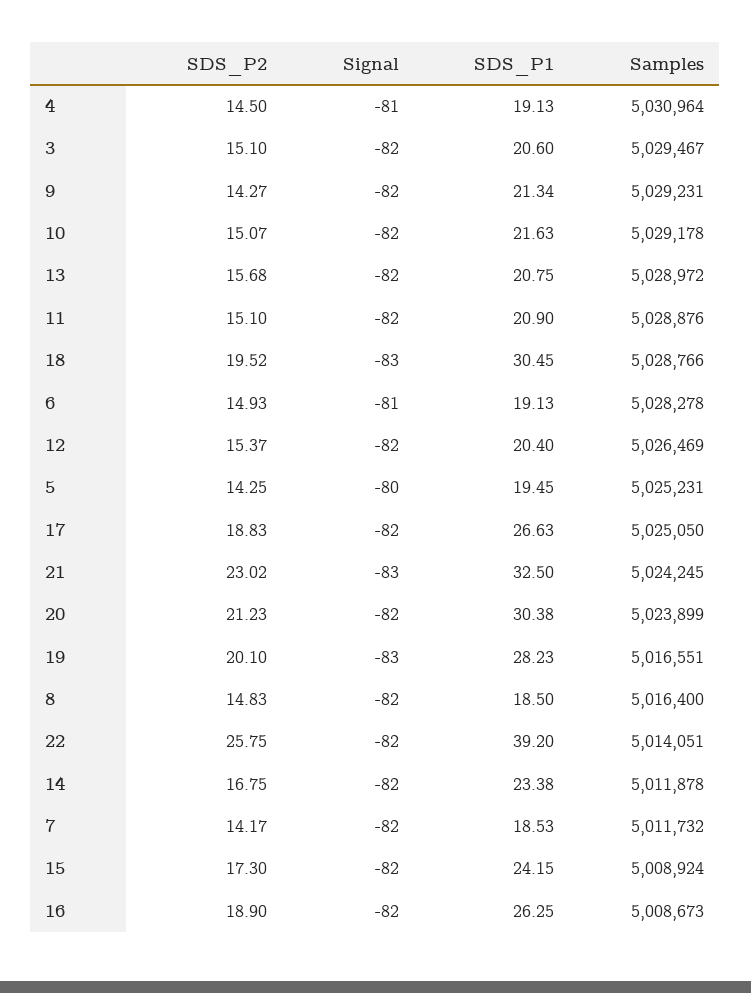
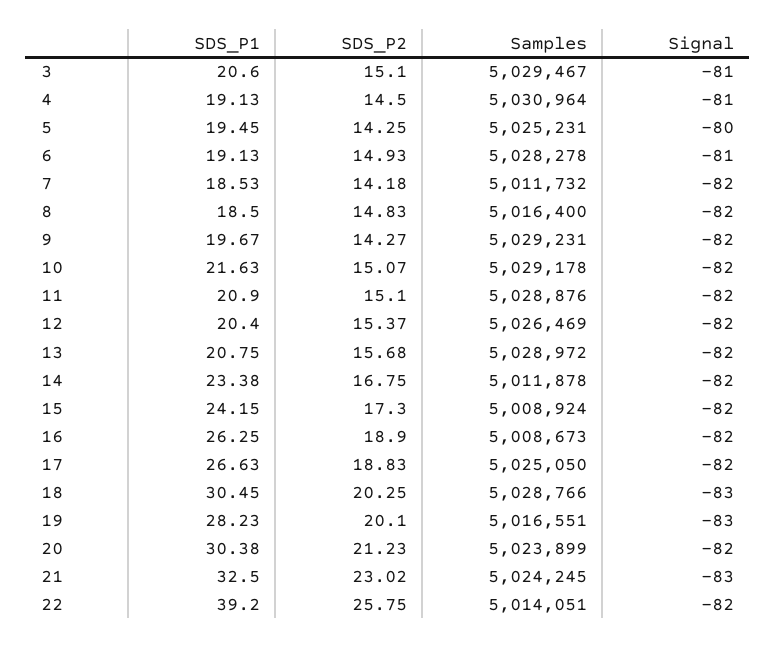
  {
    "SDS_P2": {
      "4": 14.5,
      "3": 15.1,
      "9": 14.27,
      "10": 15.07,
      "13": 15.68,
      "11": 15.1,
-     "18": 19.52,
+     "18": 20.25,
      "6": 14.93,
      "12": 15.37,
      "5": 14.25,
      "17": 18.83,
      "21": 23.02,
      "20": 21.23,
      "19": 20.1,
      "8": 14.83,
      "22": 25.75,
      "14": 16.75,
-     "7": 14.17,
+     "7": 14.18,
      "15": 17.3,
      "16": 18.9
    },
    "Signal": {
      "4": -81,
-     "3": -82,
+     "3": -81,
      "9": -82,
      "10": -82,
      "13": -82,
      "11": -82,
      "18": -83,
      "6": -81,
      "12": -82,
      "5": -80,
      "17": -82,
      "21": -83,
      "20": -82,
      "19": -83,
      "8": -82,
      "22": -82,
      "14": -82,
      "7": -82,
      "15": -82,
      "16": -82
    },
    "SDS_P1": {
      "4": 19.13,
      "3": 20.6,
-     "9": 21.34,
+     "9": 19.67,
      "10": 21.63,
      "13": 20.75,
      "11": 20.9,
      "18": 30.45,
      "6": 19.13,
      "12": 20.4,
      "5": 19.45,
      "17": 26.63,
      "21": 32.5,
      "20": 30.38,
      "19": 28.23,
      "8": 18.5,
      "22": 39.2,
      "14": 23.38,
      "7": 18.53,
      "15": 24.15,
      "16": 26.25
    },
    "Samples": {
      "4": 5030964,
      "3": 5029467,
      "9": 5029231,
      "10": 5029178,
      "13": 5028972,
      "11": 5028876,
      "18": 5028766,
      "6": 5028278,
      "12": 5026469,
      "5": 5025231,
      "17": 5025050,
      "21": 5024245,
      "20": 5023899,
      "19": 5016551,
      "8": 5016400,
      "22": 5014051,
      "14": 5011878,
      "7": 5011732,
      "15": 5008924,
      "16": 5008673
    }
  }

